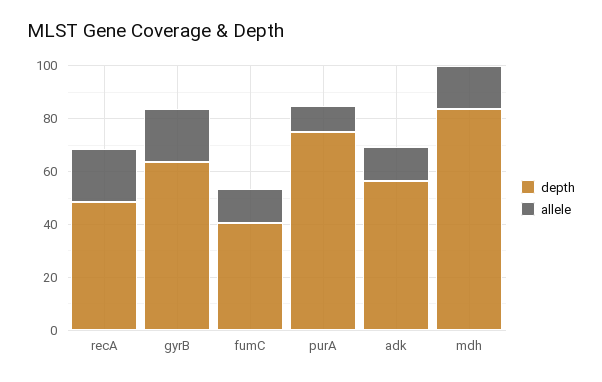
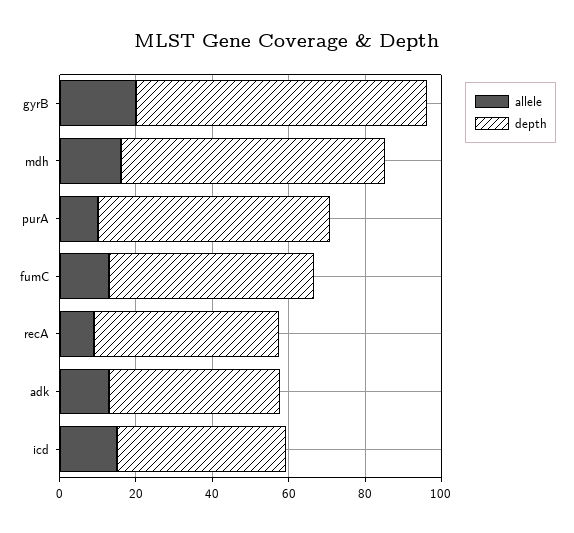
  {
    "depth": {
      "recA": 50,
-     "gyrB": 65,
+     "gyrB": 75,
-     "fumC": 40,
+     "fumC": 55,
-     "purA": 75,
+     "purA": 60,
-     "adk": 55,
+     "adk": 45,
-     "mdh": 85
+     "mdh": 70,
+     "icd": 45
    },
    "allele": {
-     "recA": 20,
+     "recA": 10,
      "gyrB": 20,
      "fumC": 15,
      "purA": 10,
      "adk": 15,
-     "mdh": 15
+     "mdh": 15,
+     "icd": 15
    }
  }

